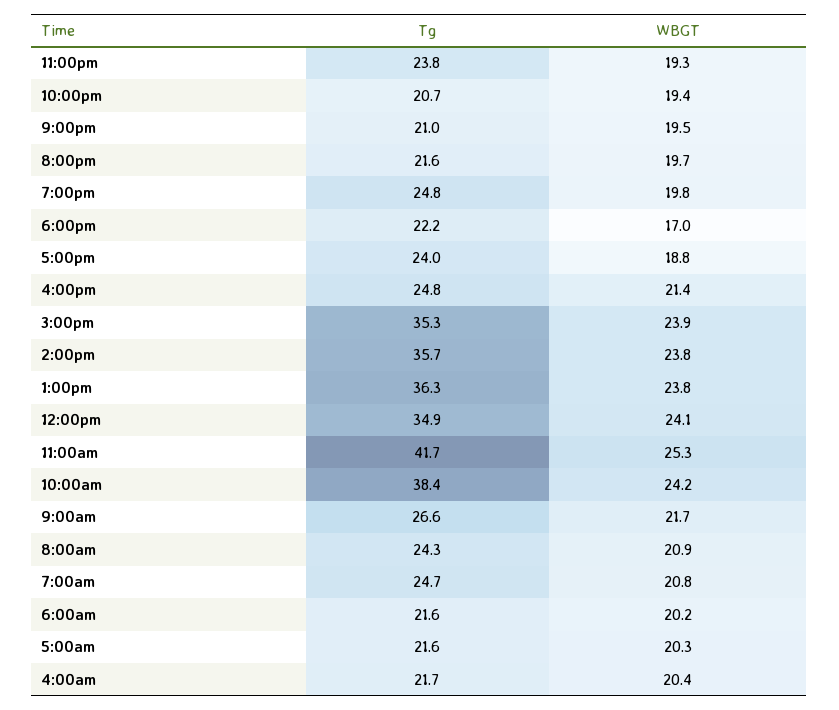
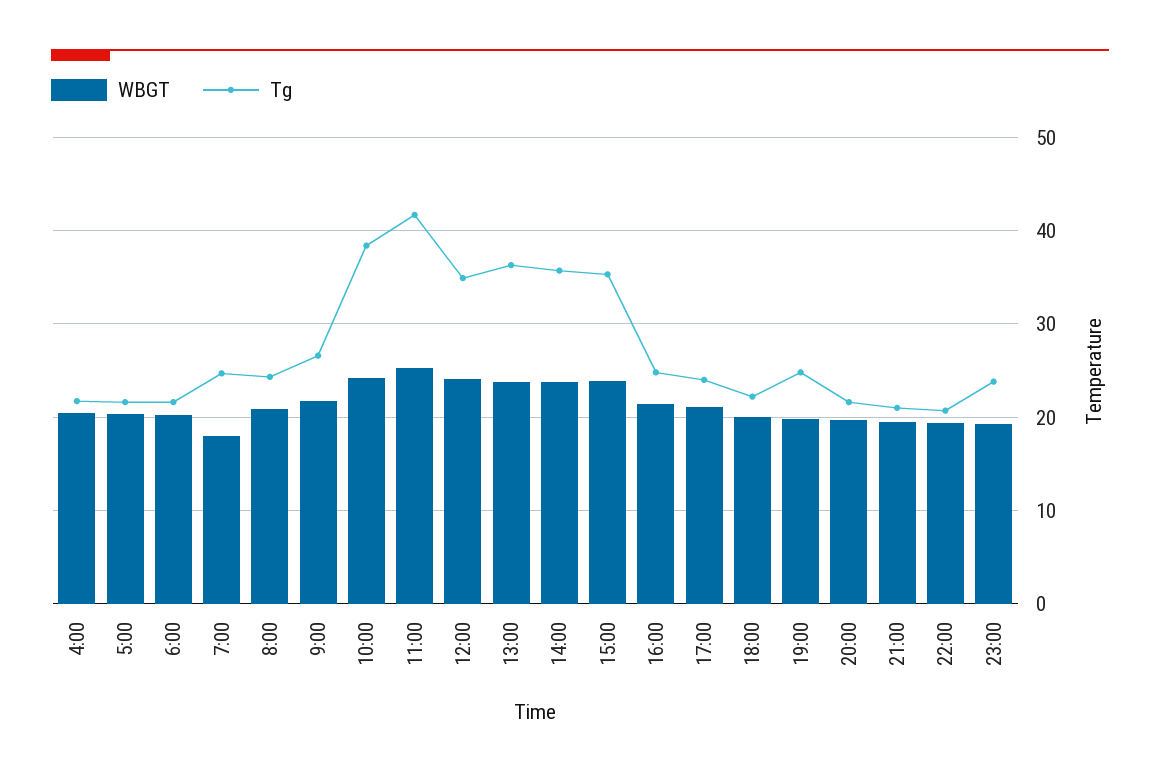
  {
    "Tg": {
      "11:00pm": 23.8,
      "10:00pm": 20.7,
      "9:00pm": 21,
      "8:00pm": 21.6,
      "7:00pm": 24.8,
      "6:00pm": 22.2,
      "5:00pm": 24,
      "4:00pm": 24.8,
      "3:00pm": 35.3,
      "2:00pm": 35.7,
      "1:00pm": 36.3,
      "12:00pm": 34.9,
      "11:00am": 41.7,
      "10:00am": 38.4,
      "9:00am": 26.6,
      "8:00am": 24.3,
      "7:00am": 24.7,
      "6:00am": 21.6,
      "5:00am": 21.6,
      "4:00am": 21.7
    },
    "WBGT": {
      "11:00pm": 19.3,
      "10:00pm": 19.4,
      "9:00pm": 19.5,
      "8:00pm": 19.7,
      "7:00pm": 19.8,
-     "6:00pm": 17,
+     "6:00pm": 20,
-     "5:00pm": 18.8,
+     "5:00pm": 21,
      "4:00pm": 21.4,
      "3:00pm": 23.9,
      "2:00pm": 23.8,
      "1:00pm": 23.8,
      "12:00pm": 24.1,
      "11:00am": 25.3,
      "10:00am": 24.2,
      "9:00am": 21.7,
      "8:00am": 20.9,
-     "7:00am": 20.8,
+     "7:00am": 18,
      "6:00am": 20.2,
      "5:00am": 20.3,
      "4:00am": 20.4
    }
  }

